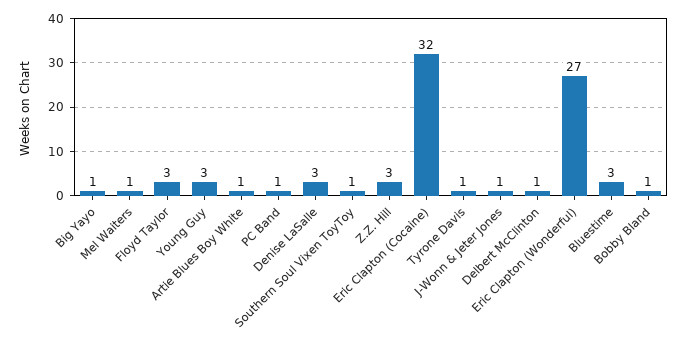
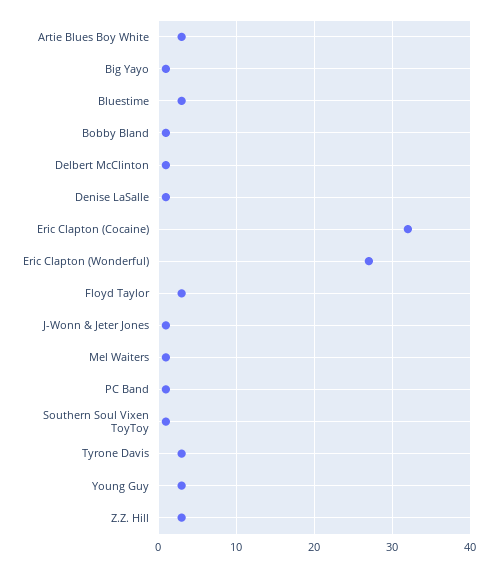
  {
    "Big Yayo": 1,
    "Mel Waiters": 1,
    "Floyd Taylor": 3,
    "Young Guy": 3,
-   "Artie Blues Boy White": 1,
+   "Artie Blues Boy White": 3,
    "PC Band": 1,
-   "Denise LaSalle": 3,
+   "Denise LaSalle": 1,
    "Southern Soul Vixen ToyToy": 1,
    "Z.Z. Hill": 3,
    "Eric Clapton (Cocaine)": 32,
-   "Tyrone Davis": 1,
+   "Tyrone Davis": 3,
    "J-Wonn & Jeter Jones": 1,
    "Delbert McClinton": 1,
    "Eric Clapton (Wonderful)": 27,
    "Bluestime": 3,
    "Bobby Bland": 1
  }

